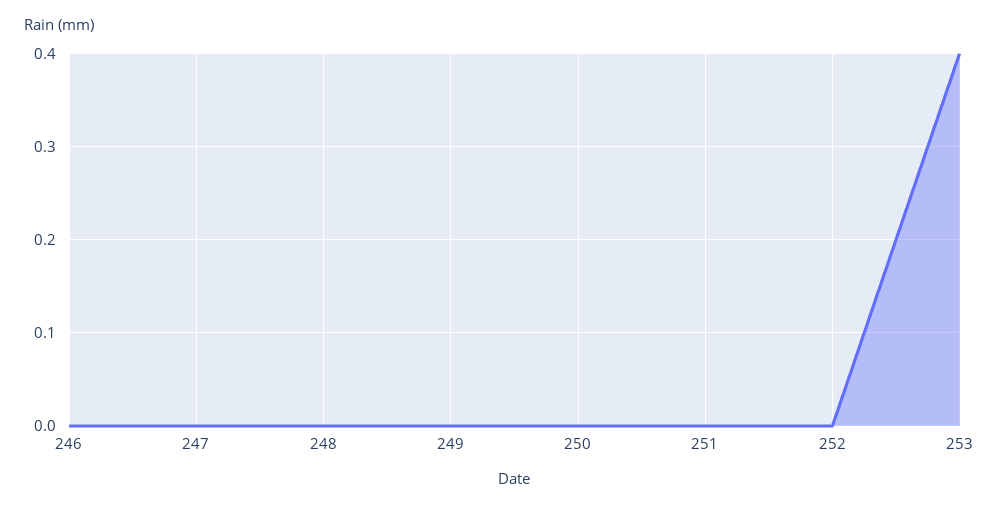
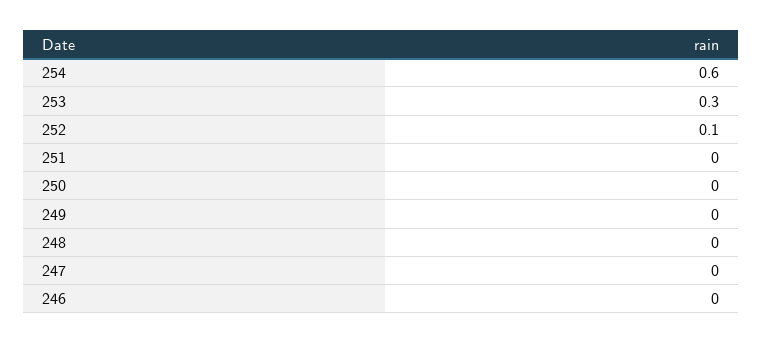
  {
    "246": 0,
    "247": 0,
    "248": 0,
    "249": 0,
    "250": 0,
    "251": 0,
-   "252": 0,
+   "252": 0.1,
-   "253": 0.4
+   "253": 0.3,
+   "254": 0.6
  }

